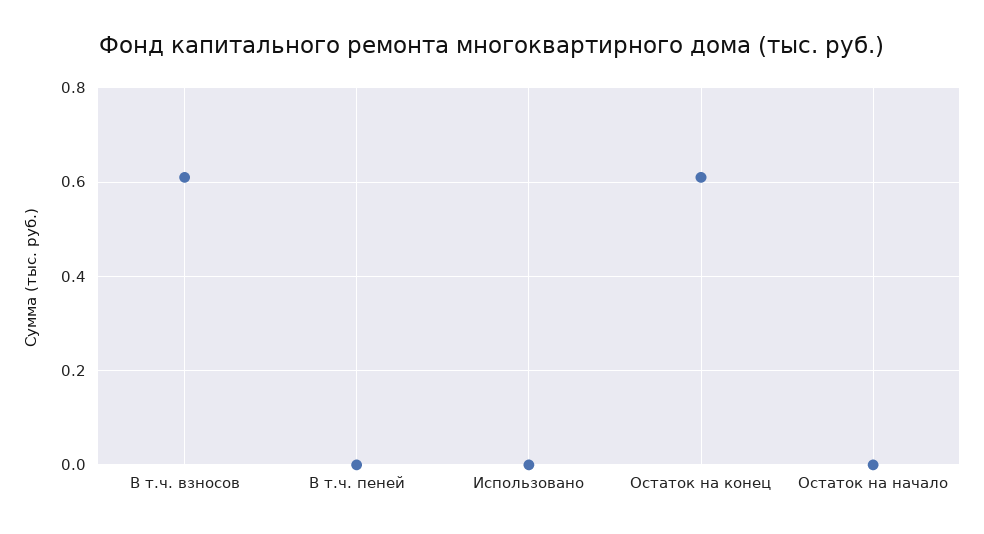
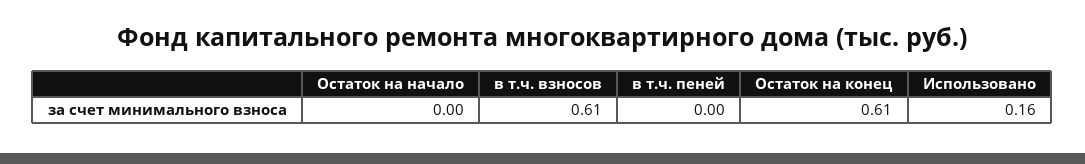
  {
    "В т.ч. взносов": 0.61,
    "В т.ч. пеней": 0,
-   "Использовано": 0,
+   "Использовано": 0.16,
    "Остаток на конец": 0.61,
    "Остаток на начало": 0
  }

